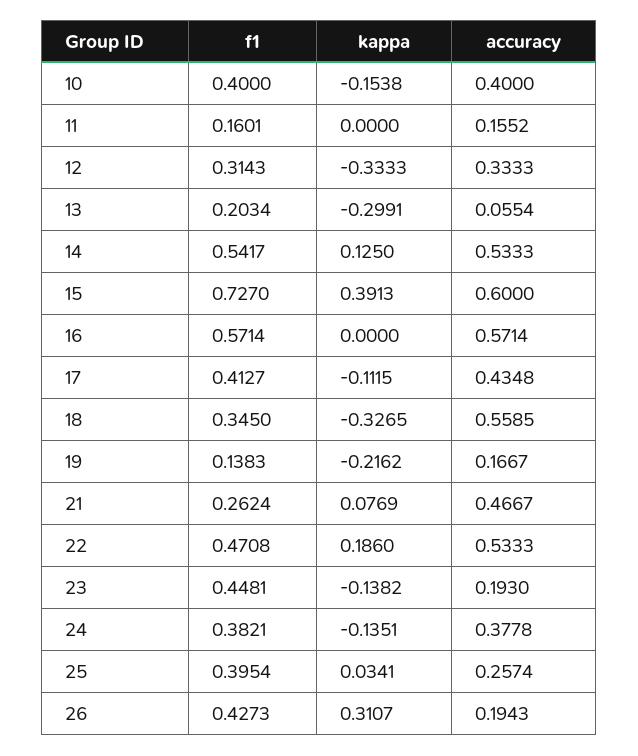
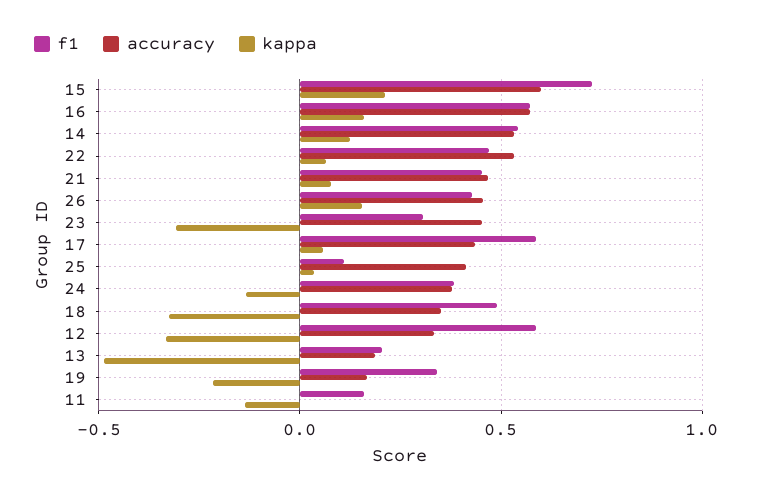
  {
    "f1": {
-     "10": 0.4,
      "11": 0.1601,
-     "12": 0.3143,
+     "12": 0.6,
      "13": 0.2034,
      "14": 0.5417,
      "15": 0.727,
      "16": 0.5714,
-     "17": 0.4127,
+     "17": 0.6,
-     "18": 0.345,
+     "18": 0.5,
-     "19": 0.1383,
+     "19": 0.35,
-     "21": 0.2624,
+     "21": 0.45,
      "22": 0.4708,
-     "23": 0.4481,
+     "23": 0.3,
      "24": 0.3821,
-     "25": 0.3954,
+     "25": 0.1,
      "26": 0.4273
    },
    "kappa": {
-     "10": -0.1538,
-     "11": 0,
+     "11": -0.15,
      "12": -0.3333,
-     "13": -0.2991,
+     "13": -0.5,
      "14": 0.125,
-     "15": 0.3913,
+     "15": 0.2,
-     "16": 0,
+     "16": 0.15,
-     "17": -0.1115,
+     "17": 0.05,
      "18": -0.3265,
      "19": -0.2162,
      "21": 0.0769,
-     "22": 0.186,
+     "22": 0.05,
-     "23": -0.1382,
+     "23": -0.3,
      "24": -0.1351,
      "25": 0.0341,
-     "26": 0.3107
+     "26": 0.15
    },
    "accuracy": {
-     "10": 0.4,
-     "11": 0.1552,
+     "11": 0,
      "12": 0.3333,
-     "13": 0.0554,
+     "13": 0.2,
      "14": 0.5333,
      "15": 0.6,
      "16": 0.5714,
      "17": 0.4348,
-     "18": 0.5585,
+     "18": 0.35,
      "19": 0.1667,
      "21": 0.4667,
      "22": 0.5333,
-     "23": 0.193,
+     "23": 0.45,
      "24": 0.3778,
-     "25": 0.2574,
+     "25": 0.4,
-     "26": 0.1943
+     "26": 0.45
    }
  }

